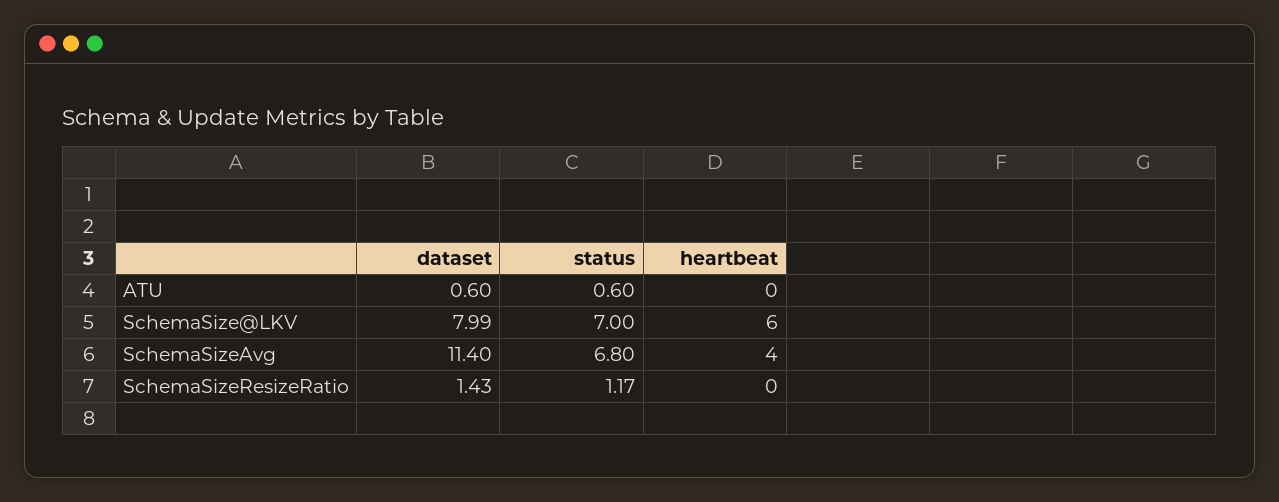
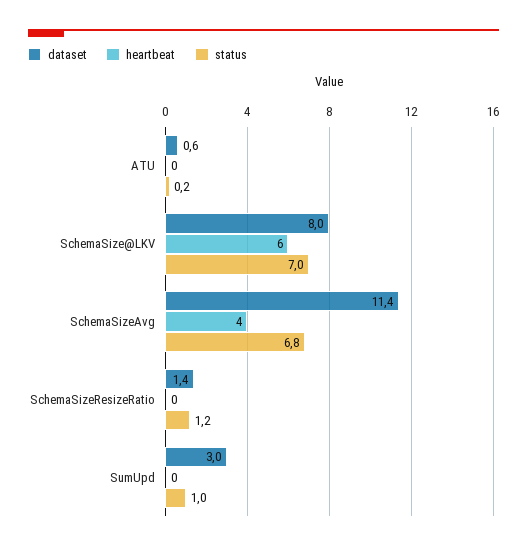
  {
    "dataset": {
      "ATU": 0.6,
      "SchemaSize@LKV": 7.99,
      "SchemaSizeAvg": 11.4,
-     "SchemaSizeResizeRatio": 1.43
+     "SchemaSizeResizeRatio": 1.43,
+     "SumUpd": 3
    },
    "status": {
-     "ATU": 0.6,
+     "ATU": 0.2,
      "SchemaSize@LKV": 7,
      "SchemaSizeAvg": 6.8,
-     "SchemaSizeResizeRatio": 1.17
+     "SchemaSizeResizeRatio": 1.17,
+     "SumUpd": 1
    },
    "heartbeat": {
      "ATU": 0,
      "SchemaSize@LKV": 6,
      "SchemaSizeAvg": 4,
-     "SchemaSizeResizeRatio": 0
+     "SchemaSizeResizeRatio": 0,
+     "SumUpd": 0
    }
  }

